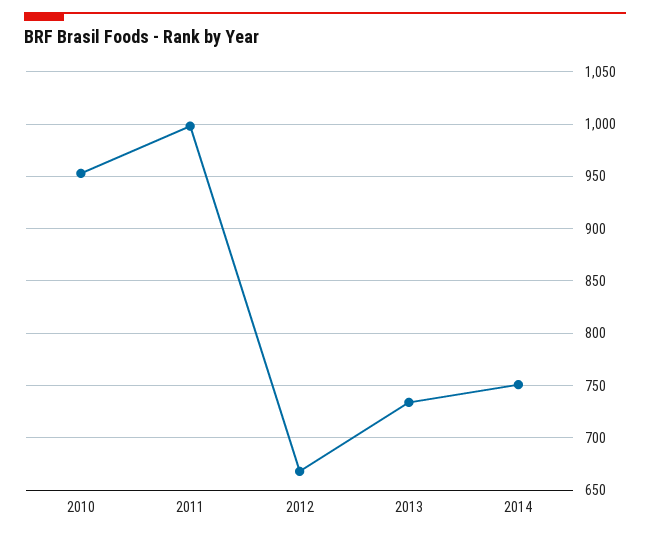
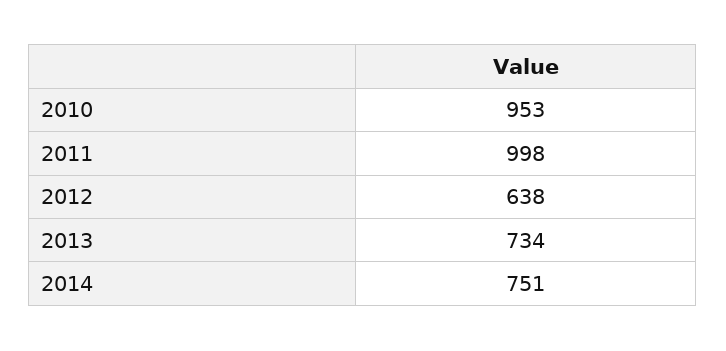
  {
    "2010": 953,
    "2011": 998,
-   "2012": 670,
+   "2012": 638,
    "2013": 734,
    "2014": 751
  }

